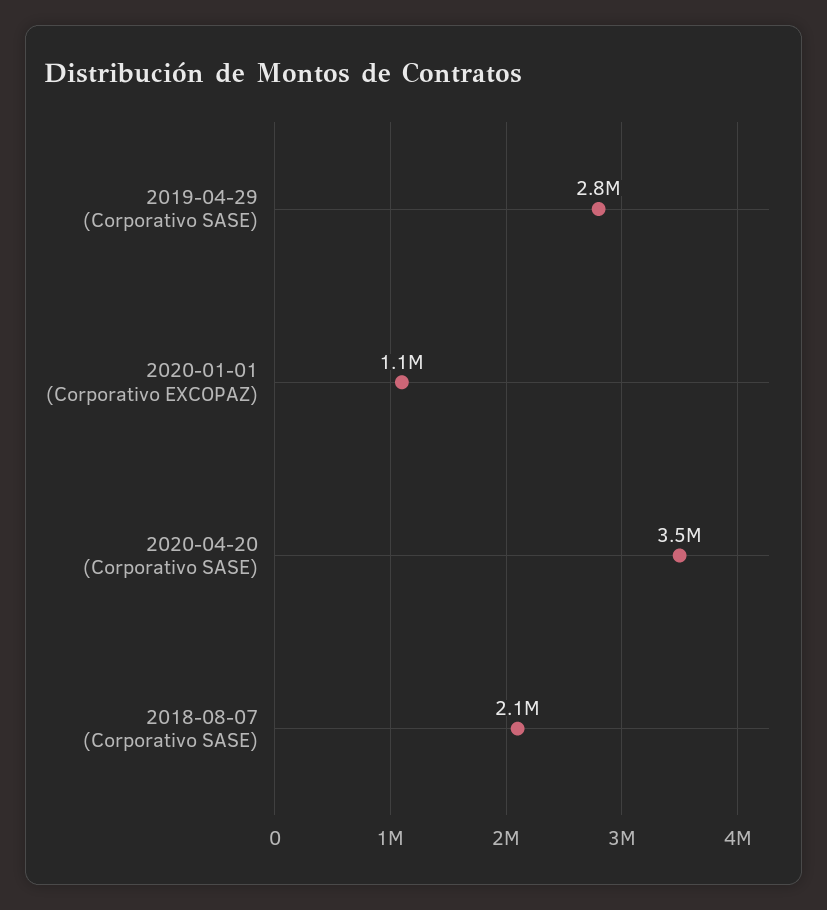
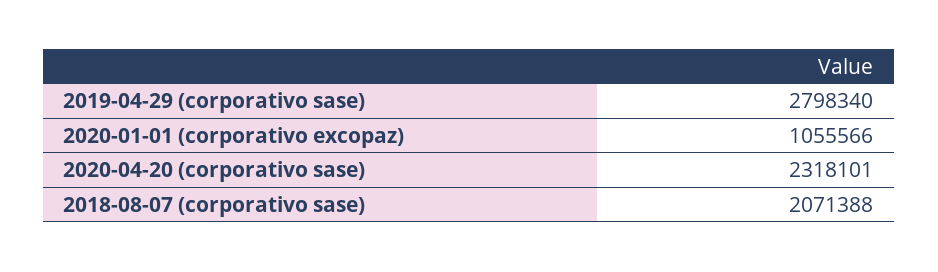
  {
    "2019-04-29 (Corporativo SASE)": 2798340,
    "2020-01-01 (Corporativo EXCOPAZ)": 1055566,
-   "2020-04-20 (Corporativo SASE)": 3500000,
+   "2020-04-20 (Corporativo SASE)": 2318101,
    "2018-08-07 (Corporativo SASE)": 2071388
  }

